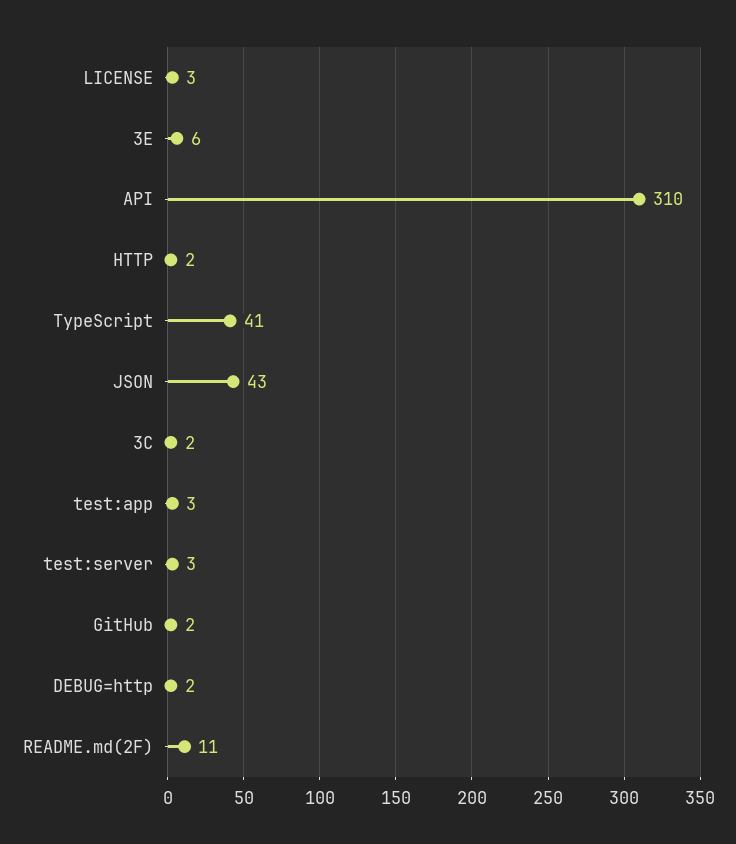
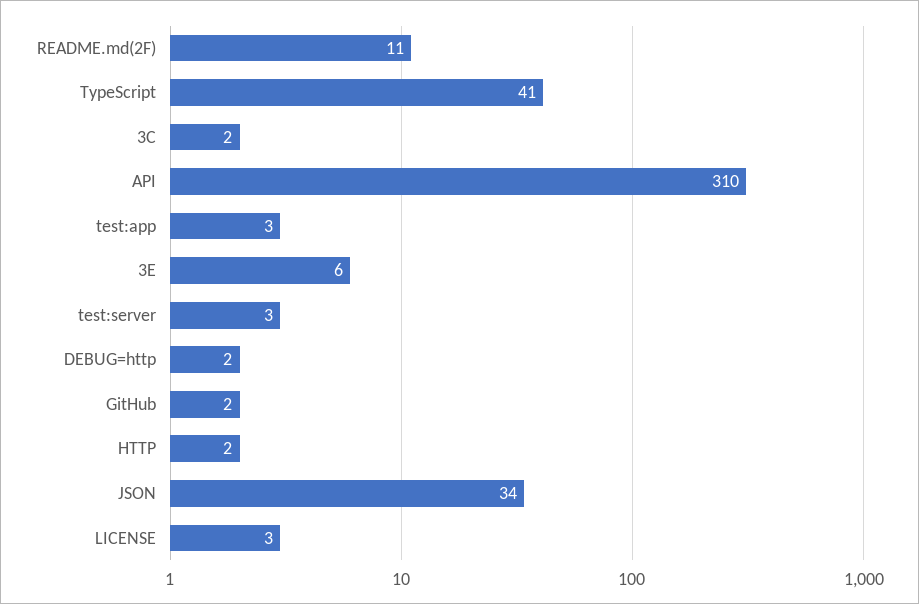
  {
    "LICENSE": 3,
    "3E": 6,
    "API": 310,
    "HTTP": 2,
    "TypeScript": 41,
-   "JSON": 43,
+   "JSON": 34,
    "3C": 2,
    "test:app": 3,
    "test:server": 3,
    "GitHub": 2,
    "DEBUG=http": 2,
    "README.md(2F)": 11
  }

